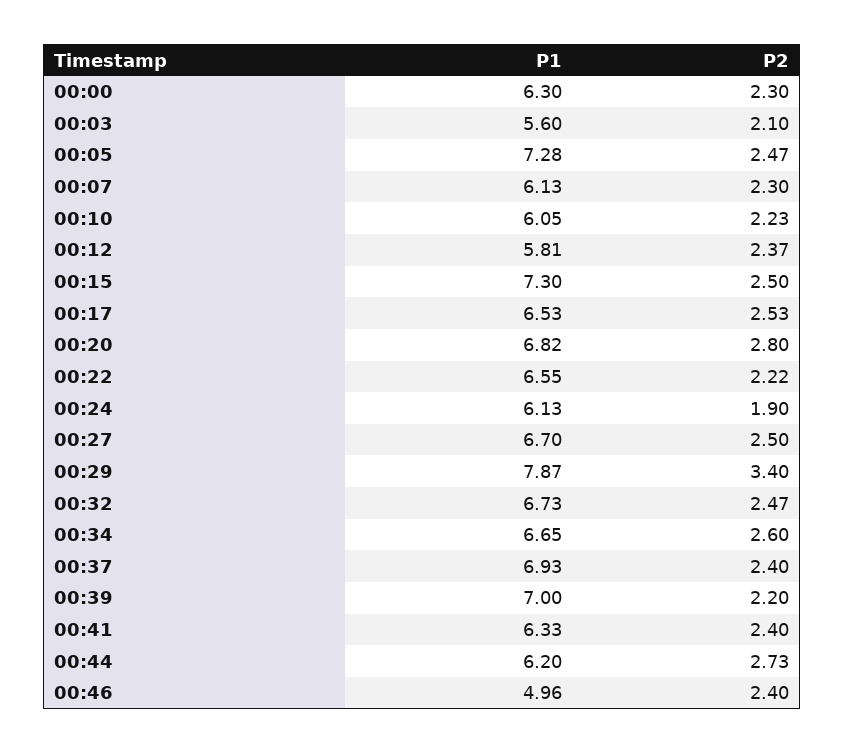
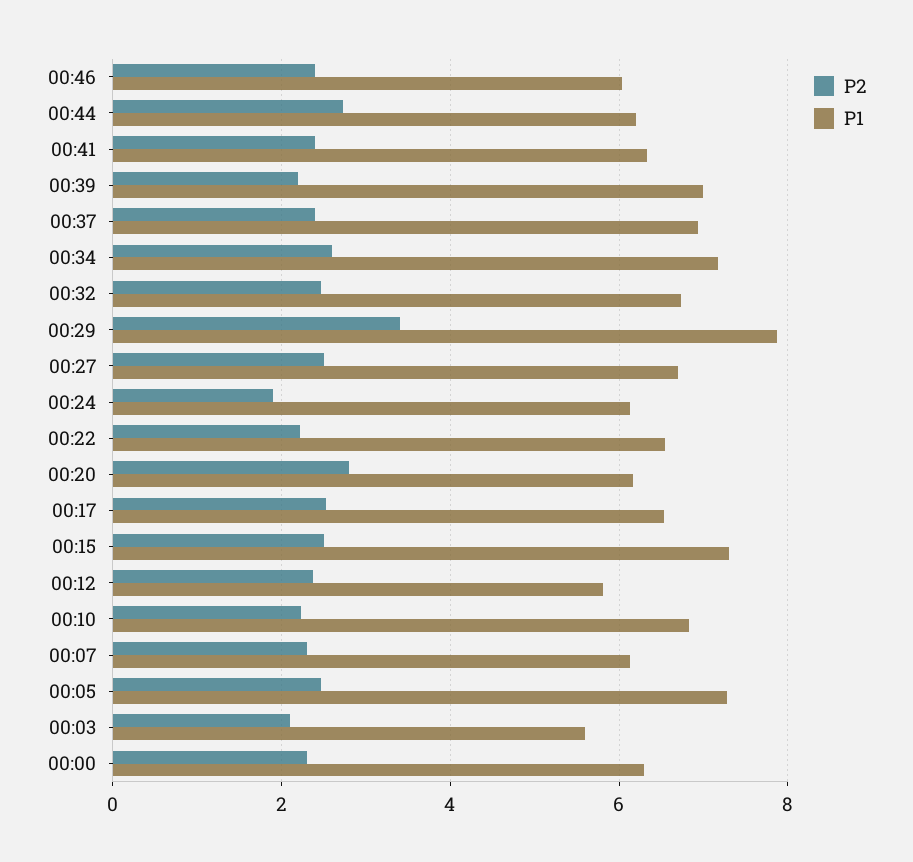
  {
    "P1": {
      "00:00": 6.3,
      "00:03": 5.6,
      "00:05": 7.28,
      "00:07": 6.13,
-     "00:10": 6.05,
+     "00:10": 6.8,
      "00:12": 5.81,
      "00:15": 7.3,
      "00:17": 6.53,
-     "00:20": 6.82,
+     "00:20": 6.2,
      "00:22": 6.55,
      "00:24": 6.13,
      "00:27": 6.7,
      "00:29": 7.87,
      "00:32": 6.73,
-     "00:34": 6.65,
+     "00:34": 7.2,
      "00:37": 6.93,
      "00:39": 7,
      "00:41": 6.33,
      "00:44": 6.2,
-     "00:46": 4.96
+     "00:46": 6
    },
    "P2": {
      "00:00": 2.3,
      "00:03": 2.1,
      "00:05": 2.47,
      "00:07": 2.3,
      "00:10": 2.23,
      "00:12": 2.37,
      "00:15": 2.5,
      "00:17": 2.53,
      "00:20": 2.8,
      "00:22": 2.22,
      "00:24": 1.9,
      "00:27": 2.5,
      "00:29": 3.4,
      "00:32": 2.47,
      "00:34": 2.6,
      "00:37": 2.4,
      "00:39": 2.2,
      "00:41": 2.4,
      "00:44": 2.73,
      "00:46": 2.4
    }
  }

